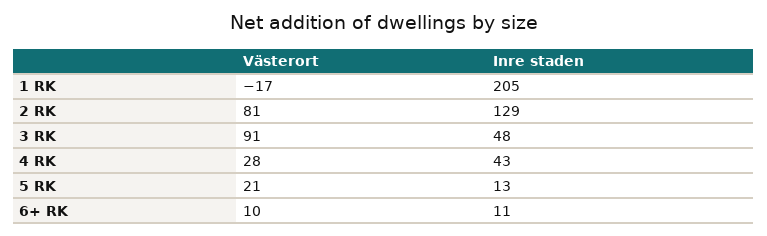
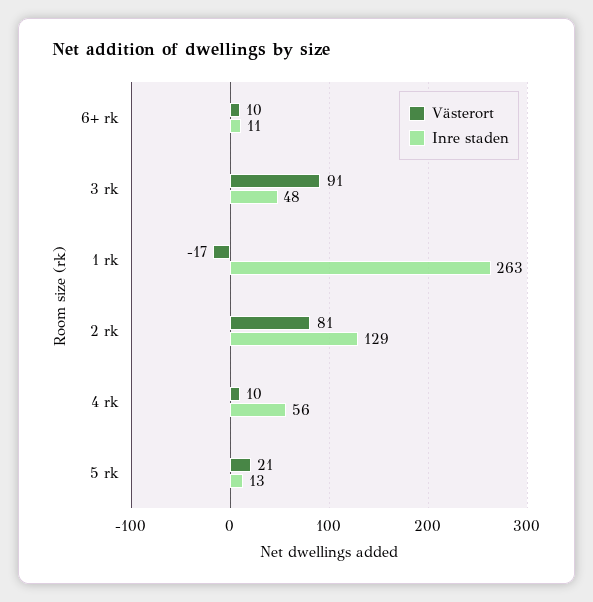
  {
    "Västerort": {
      "1 RK": -17,
      "2 RK": 81,
      "3 RK": 91,
-     "4 RK": 28,
+     "4 RK": 10,
      "5 RK": 21,
      "6+ RK": 10
    },
    "Inre staden": {
-     "1 RK": 205,
+     "1 RK": 263,
      "2 RK": 129,
      "3 RK": 48,
-     "4 RK": 43,
+     "4 RK": 56,
      "5 RK": 13,
      "6+ RK": 11
    }
  }

